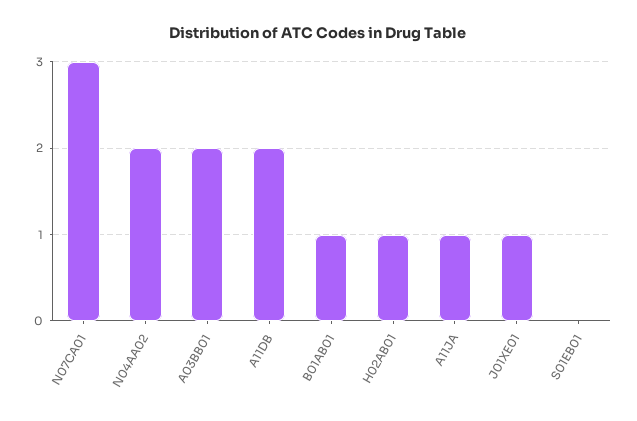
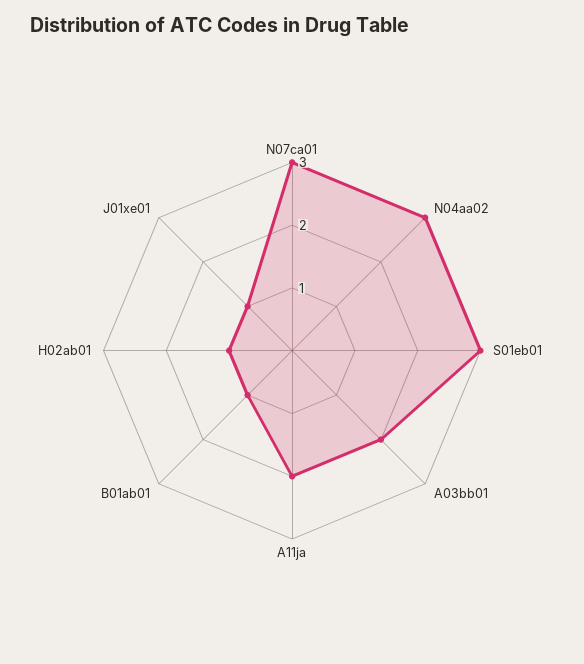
  {
    "N07CA01": 3,
-   "N04AA02": 2,
+   "N04AA02": 3,
    "A03BB01": 2,
-   "A11DB": 2,
    "B01AB01": 1,
    "H02AB01": 1,
-   "A11JA": 1,
+   "A11JA": 2,
    "J01XE01": 1,
-   "S01EB01": 0
+   "S01EB01": 3
  }

